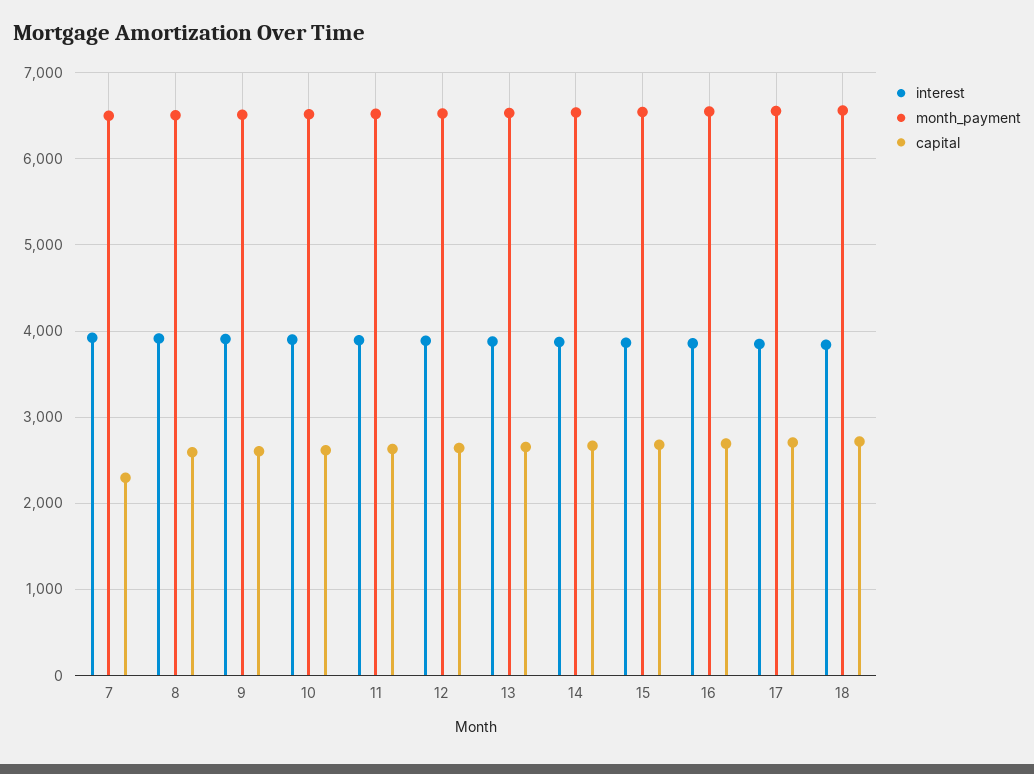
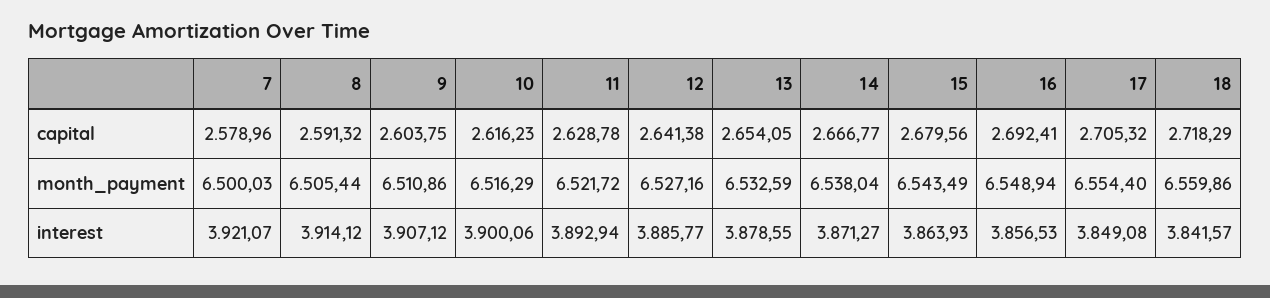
  {
    "interest": {
      "7": 3921.07,
      "8": 3914.12,
      "9": 3907.12,
      "10": 3900.06,
      "11": 3892.94,
      "12": 3885.77,
      "13": 3878.55,
      "14": 3871.27,
      "15": 3863.93,
      "16": 3856.53,
      "17": 3849.08,
      "18": 3841.57
    },
    "month_payment": {
      "7": 6500.03,
      "8": 6505.44,
      "9": 6510.86,
      "10": 6516.29,
      "11": 6521.72,
      "12": 6527.16,
      "13": 6532.59,
      "14": 6538.04,
      "15": 6543.49,
      "16": 6548.94,
      "17": 6554.4,
      "18": 6559.86
    },
    "capital": {
-     "7": 2300,
+     "7": 2578.96,
      "8": 2591.32,
      "9": 2603.75,
      "10": 2616.23,
      "11": 2628.78,
      "12": 2641.38,
      "13": 2654.05,
      "14": 2666.77,
      "15": 2679.56,
      "16": 2692.41,
      "17": 2705.32,
      "18": 2718.29
    }
  }

